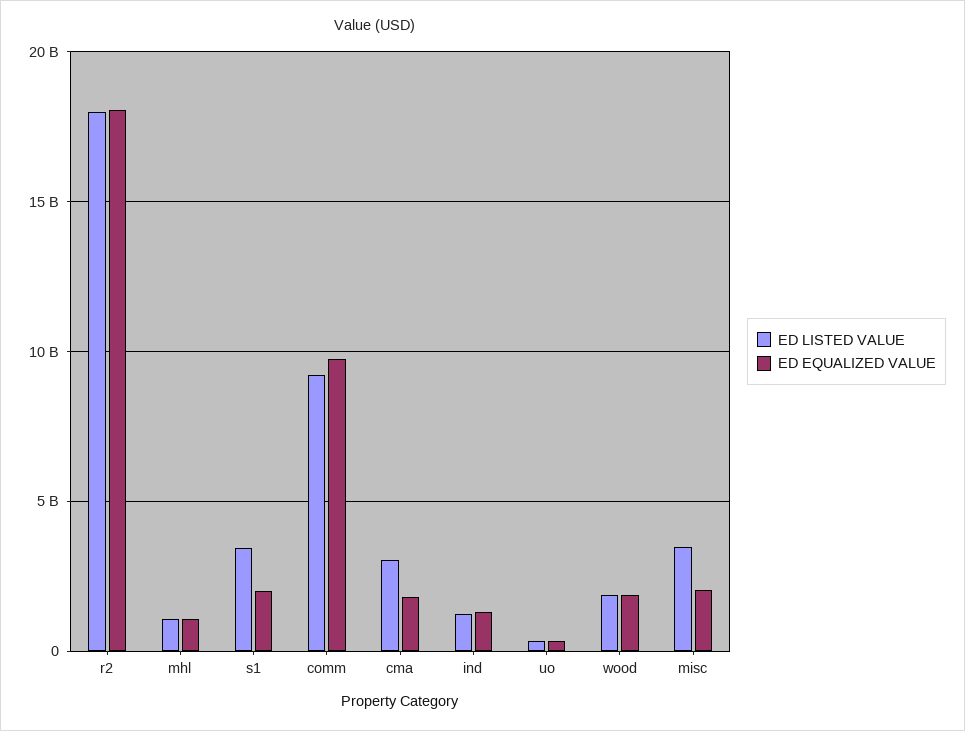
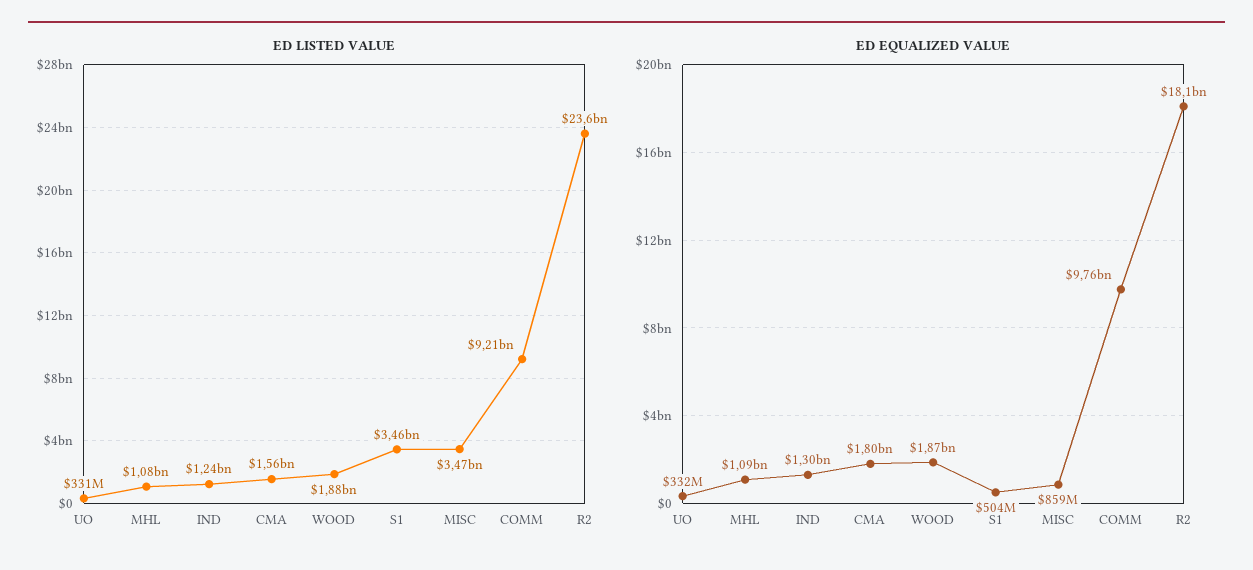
  {
    "ED LISTED VALUE": {
-     "r2": 18000000000,
+     "r2": 23600000000,
      "mhl": 1080000000,
      "s1": 3460000000,
      "comm": 9210000000,
-     "cma": 3000000000,
+     "cma": 1560000000,
      "ind": 1240000000,
      "uo": 331000000,
      "wood": 1880000000,
      "misc": 3470000000
    },
    "ED EQUALIZED VALUE": {
      "r2": 18100000000,
      "mhl": 1090000000,
-     "s1": 2000000000,
+     "s1": 504000000,
      "comm": 9760000000,
      "cma": 1800000000,
      "ind": 1300000000,
      "uo": 332000000,
      "wood": 1870000000,
-     "misc": 2000000000
+     "misc": 859000000
    }
  }

